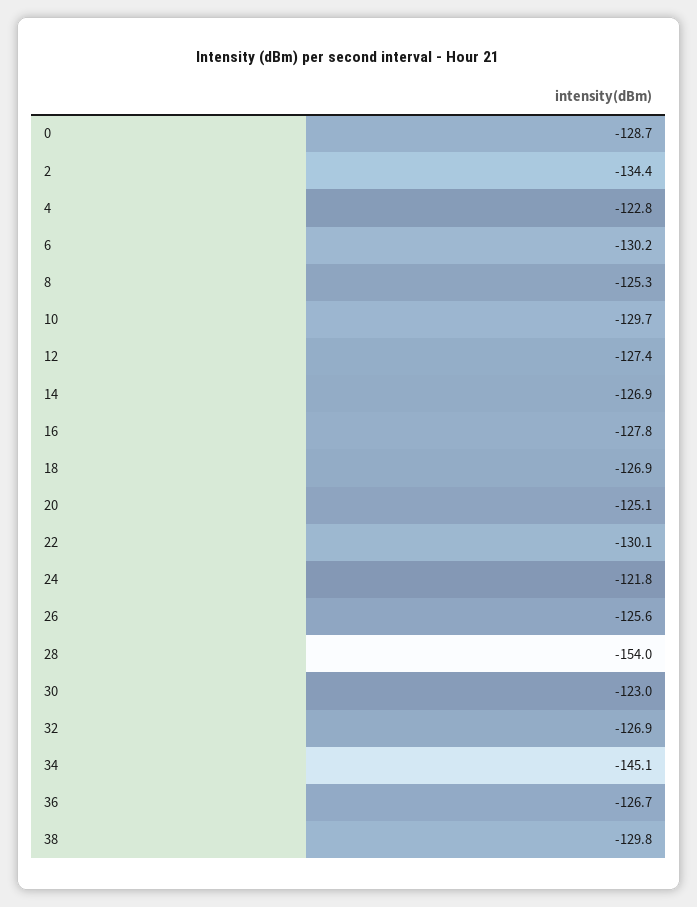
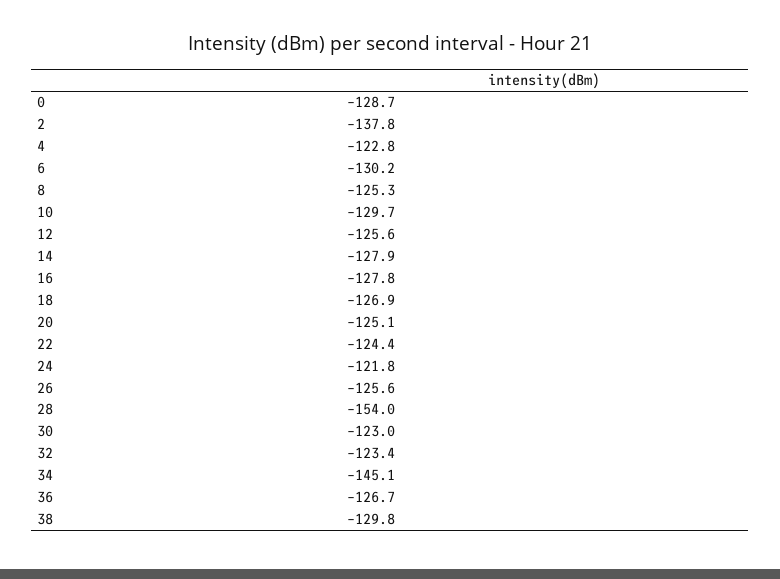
  {
    "0": -128.7,
-   "2": -134.4,
+   "2": -137.8,
    "4": -122.8,
    "6": -130.2,
    "8": -125.3,
    "10": -129.7,
-   "12": -127.4,
+   "12": -125.6,
-   "14": -126.9,
+   "14": -127.9,
    "16": -127.8,
    "18": -126.9,
    "20": -125.1,
-   "22": -130.1,
+   "22": -124.4,
    "24": -121.8,
    "26": -125.6,
    "28": -154,
    "30": -123,
-   "32": -126.9,
+   "32": -123.4,
    "34": -145.1,
    "36": -126.7,
    "38": -129.8
  }

